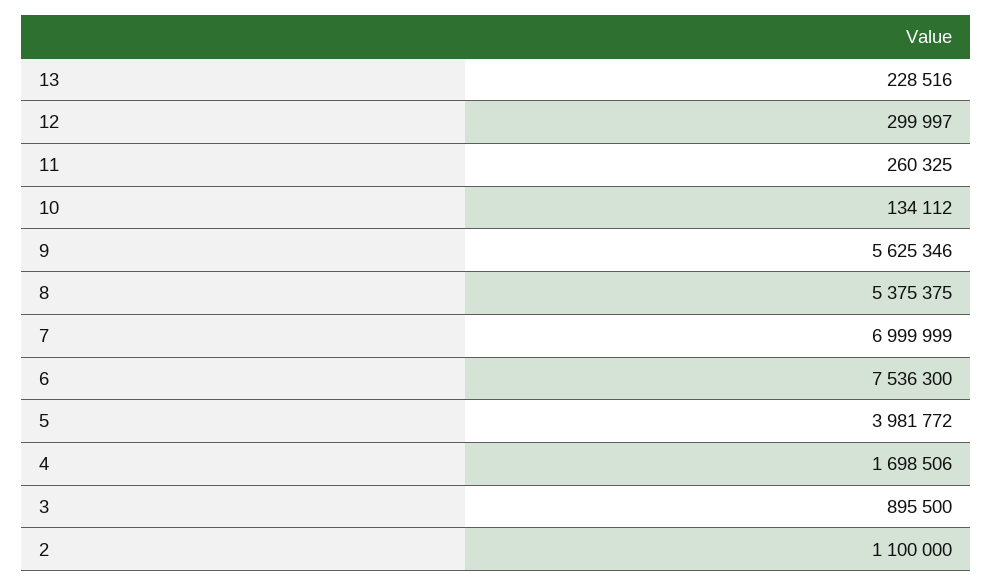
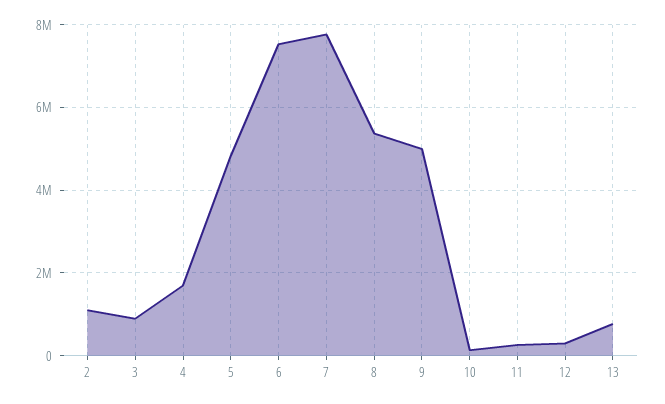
  {
-   "13": 228516,
+   "13": 800000,
    "12": 299997,
    "11": 260325,
    "10": 134112,
-   "9": 5625346,
+   "9": 5000000,
    "8": 5375375,
-   "7": 6999999,
+   "7": 7800000,
    "6": 7536300,
-   "5": 3981772,
+   "5": 4800000,
    "4": 1698506,
    "3": 895500,
    "2": 1100000
  }

